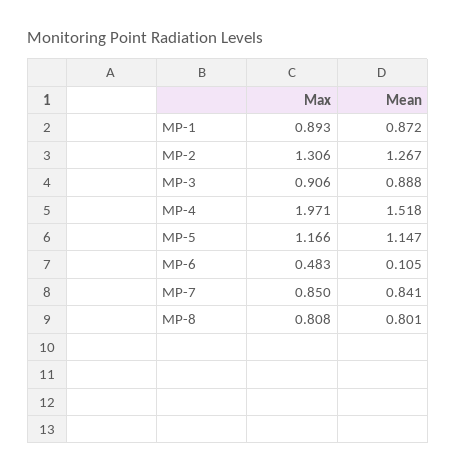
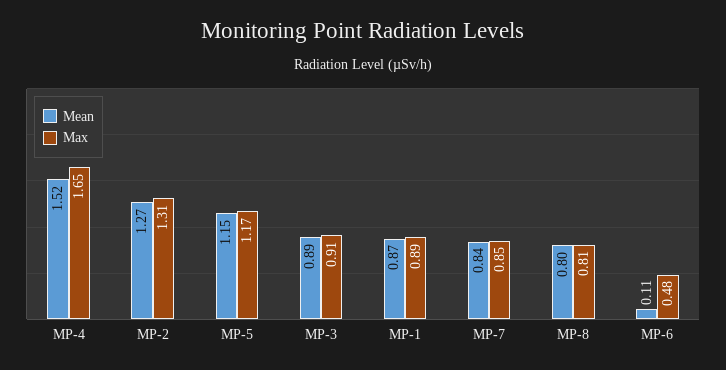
  {
    "Max": {
      "MP-1": 0.893,
      "MP-2": 1.306,
      "MP-3": 0.906,
-     "MP-4": 1.971,
+     "MP-4": 1.65,
      "MP-5": 1.166,
      "MP-6": 0.483,
      "MP-7": 0.85,
      "MP-8": 0.808
    },
    "Mean": {
      "MP-1": 0.872,
      "MP-2": 1.267,
      "MP-3": 0.888,
      "MP-4": 1.518,
      "MP-5": 1.147,
      "MP-6": 0.105,
      "MP-7": 0.841,
      "MP-8": 0.801
    }
  }

